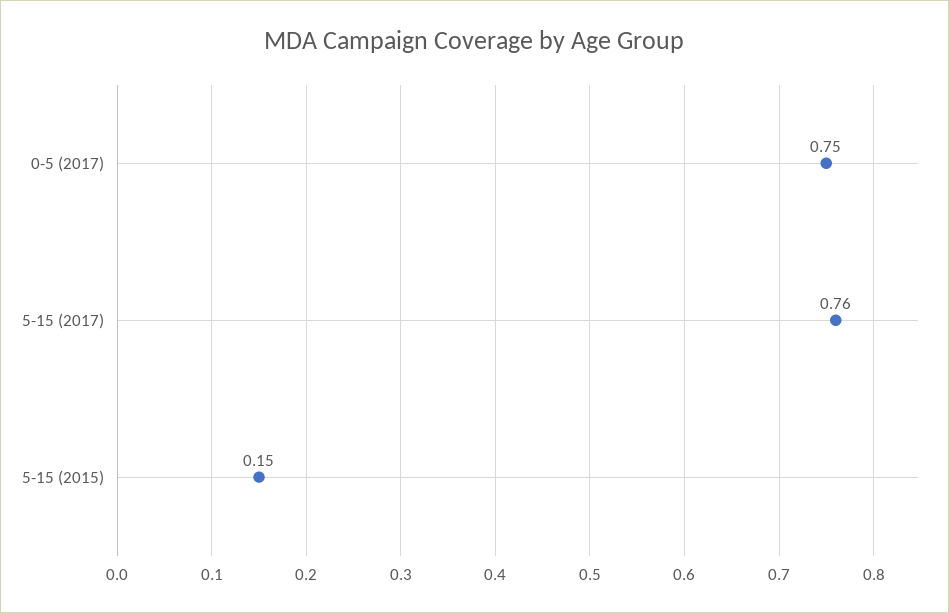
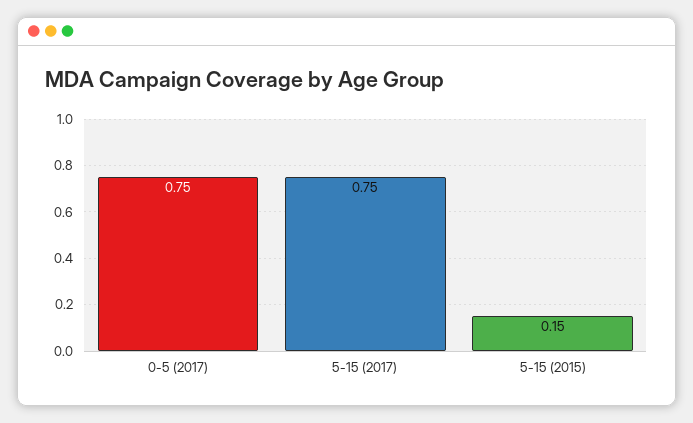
  {
    "0-5 (2017)": 0.75,
-   "5-15 (2017)": 0.76,
+   "5-15 (2017)": 0.75,
    "5-15 (2015)": 0.15
  }

